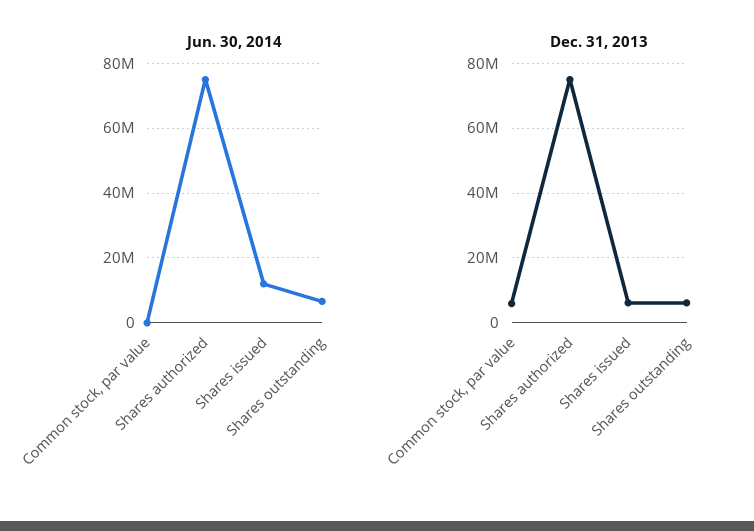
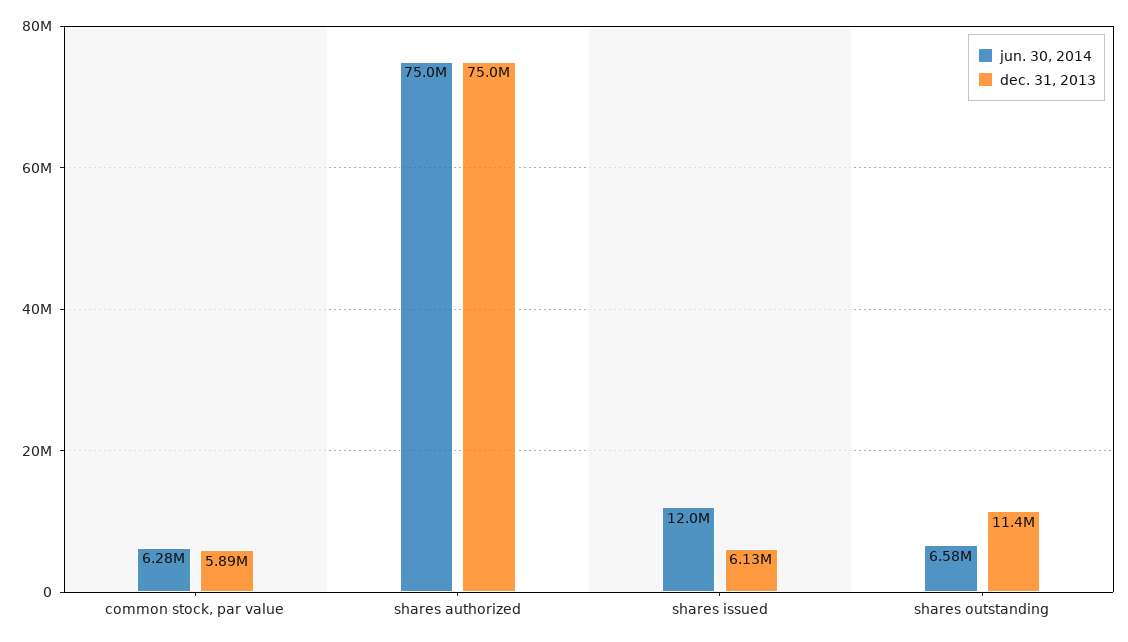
  {
    "Jun. 30, 2014": {
-     "Common stock, par value": 0,
+     "Common stock, par value": 6280000,
      "Shares authorized": 75000000,
      "Shares issued": 12000000,
      "Shares outstanding": 6580000
    },
    "Dec. 31, 2013": {
      "Common stock, par value": 5890000,
      "Shares authorized": 75000000,
      "Shares issued": 6130000,
-     "Shares outstanding": 6000000
+     "Shares outstanding": 11400000
    }
  }

